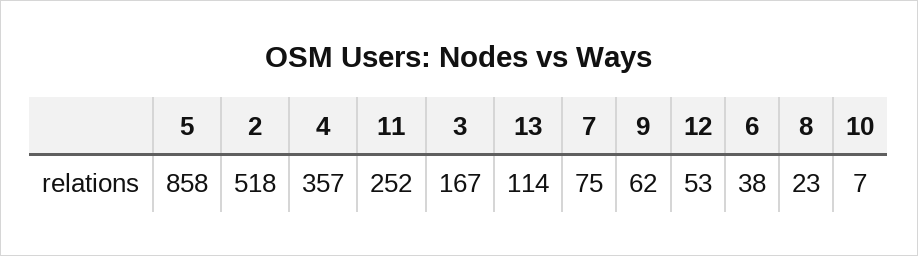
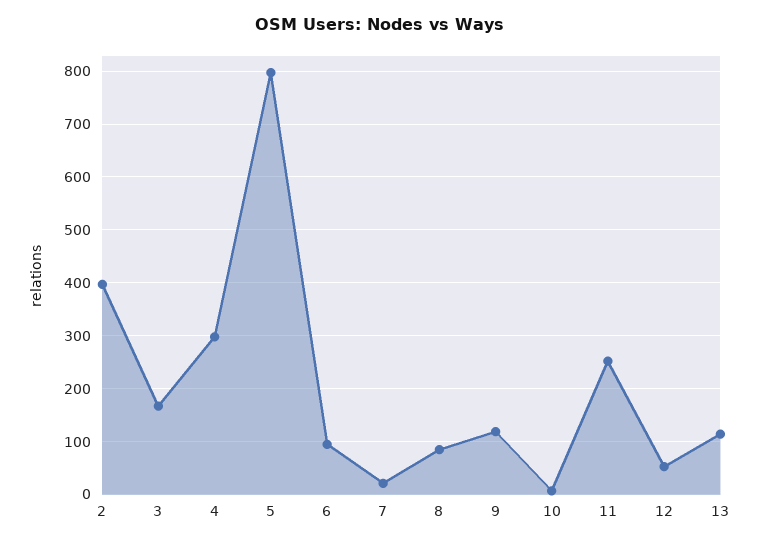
  {
-   "5": 858,
+   "5": 800,
-   "2": 518,
+   "2": 400,
-   "4": 357,
+   "4": 300,
    "11": 252,
    "3": 167,
    "13": 114,
-   "7": 75,
+   "7": 20,
-   "9": 62,
+   "9": 120,
    "12": 53,
-   "6": 38,
+   "6": 100,
-   "8": 23,
+   "8": 80,
    "10": 7
  }

